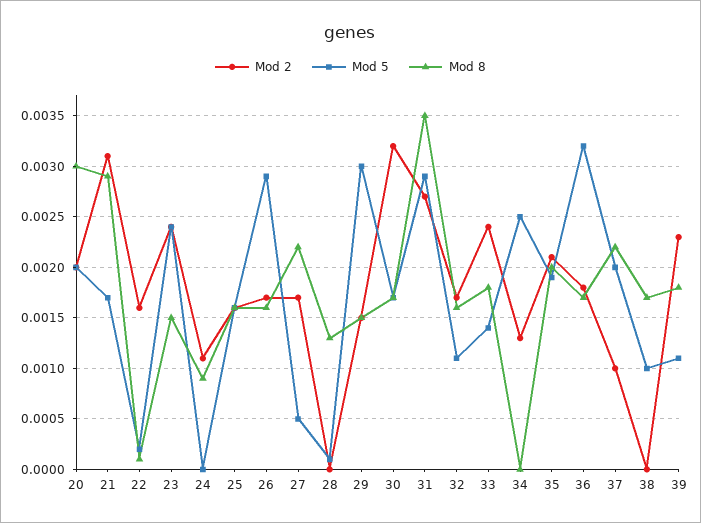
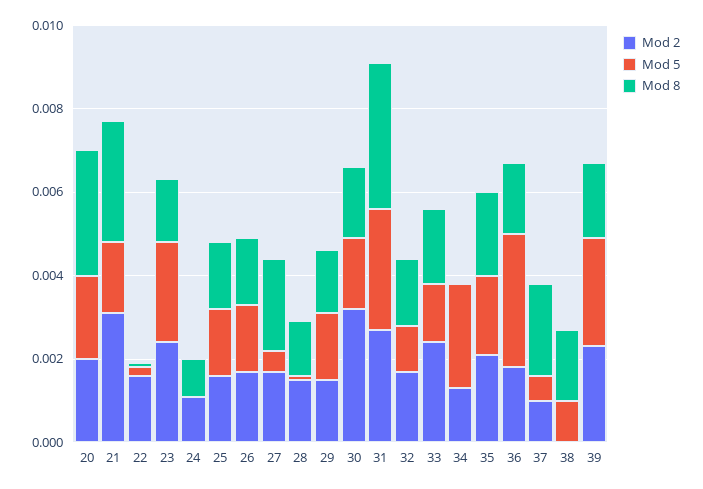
  {
    "Mod 2": {
      "20": 0.002,
      "21": 0.0031,
      "22": 0.0016,
      "23": 0.0024,
      "24": 0.0011,
      "25": 0.0016,
      "26": 0.0017,
      "27": 0.0017,
-     "28": 0,
+     "28": 0.0015,
      "29": 0.0015,
      "30": 0.0032,
      "31": 0.0027,
      "32": 0.0017,
      "33": 0.0024,
      "34": 0.0013,
      "35": 0.0021,
      "36": 0.0018,
      "37": 0.001,
      "38": 0,
      "39": 0.0023
    },
    "Mod 5": {
      "20": 0.002,
      "21": 0.0017,
      "22": 0.0002,
      "23": 0.0024,
      "24": 0,
      "25": 0.0016,
-     "26": 0.0029,
+     "26": 0.0015,
      "27": 0.0005,
      "28": 0.0001,
-     "29": 0.003,
+     "29": 0.0015,
      "30": 0.0017,
      "31": 0.0029,
      "32": 0.0011,
      "33": 0.0014,
      "34": 0.0025,
      "35": 0.0019,
      "36": 0.0032,
-     "37": 0.002,
+     "37": 0.0005,
      "38": 0.001,
-     "39": 0.0011
+     "39": 0.0025
    },
    "Mod 8": {
      "20": 0.003,
      "21": 0.0029,
      "22": 0.0001,
      "23": 0.0015,
      "24": 0.0009,
      "25": 0.0016,
      "26": 0.0016,
      "27": 0.0022,
      "28": 0.0013,
      "29": 0.0015,
      "30": 0.0017,
      "31": 0.0035,
      "32": 0.0016,
      "33": 0.0018,
      "34": 0,
      "35": 0.002,
      "36": 0.0017,
      "37": 0.0022,
      "38": 0.0017,
      "39": 0.0018
    }
  }

